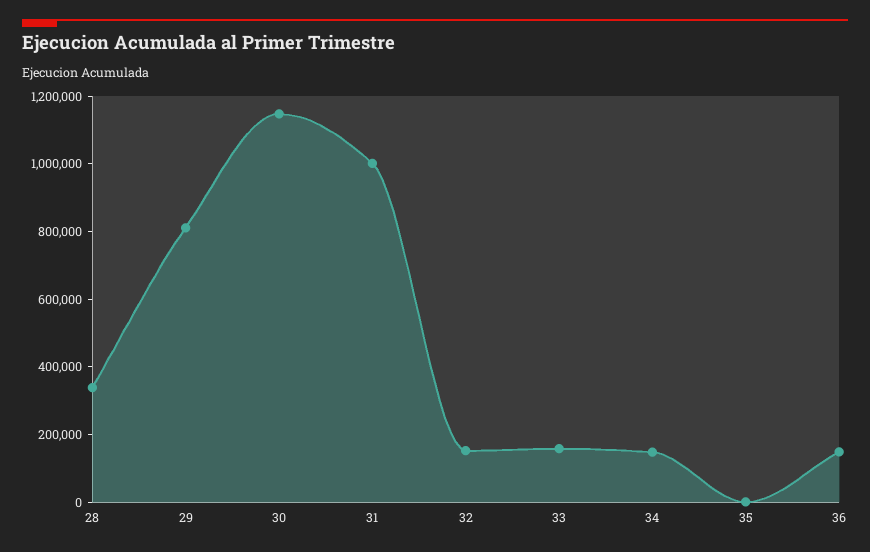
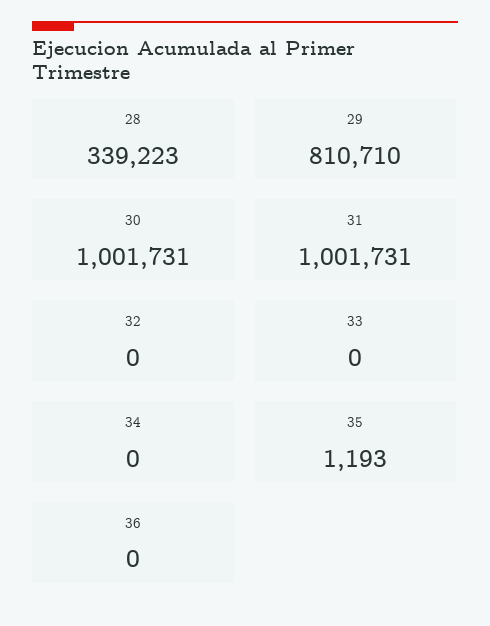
  {
    "28": 339223,
    "29": 810710,
-   "30": 1150000,
+   "30": 1001731,
    "31": 1001731,
-   "32": 150000,
+   "32": 0,
-   "33": 150000,
+   "33": 0,
-   "34": 150000,
+   "34": 0,
    "35": 1193,
-   "36": 150000
+   "36": 0
  }

